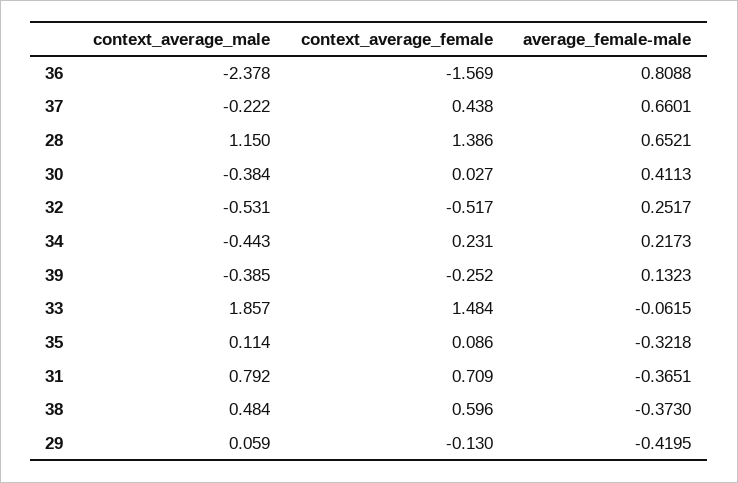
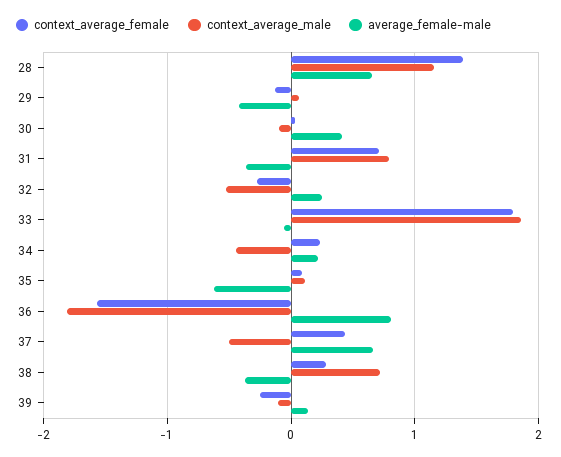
  {
    "context_average_male": {
-     "36": -2.378,
+     "36": -1.8,
-     "37": -0.222,
+     "37": -0.5,
      "28": 1.15,
-     "30": -0.384,
+     "30": -0.1,
      "32": -0.531,
      "34": -0.443,
-     "39": -0.385,
+     "39": -0.1,
      "33": 1.857,
      "35": 0.114,
      "31": 0.792,
-     "38": 0.484,
+     "38": 0.7,
      "29": 0.059
    },
    "context_average_female": {
      "36": -1.569,
      "37": 0.438,
      "28": 1.386,
      "30": 0.027,
-     "32": -0.517,
+     "32": -0.3,
      "34": 0.231,
      "39": -0.252,
-     "33": 1.484,
+     "33": 1.8,
      "35": 0.086,
      "31": 0.709,
-     "38": 0.596,
+     "38": 0.3,
      "29": -0.13
    },
    "average_female-male": {
      "36": 0.8088,
      "37": 0.6601,
      "28": 0.6521,
      "30": 0.4113,
      "32": 0.2517,
      "34": 0.2173,
      "39": 0.1323,
      "33": -0.0615,
-     "35": -0.3218,
+     "35": -0.6,
      "31": -0.3651,
      "38": -0.373,
      "29": -0.4195
    }
  }

